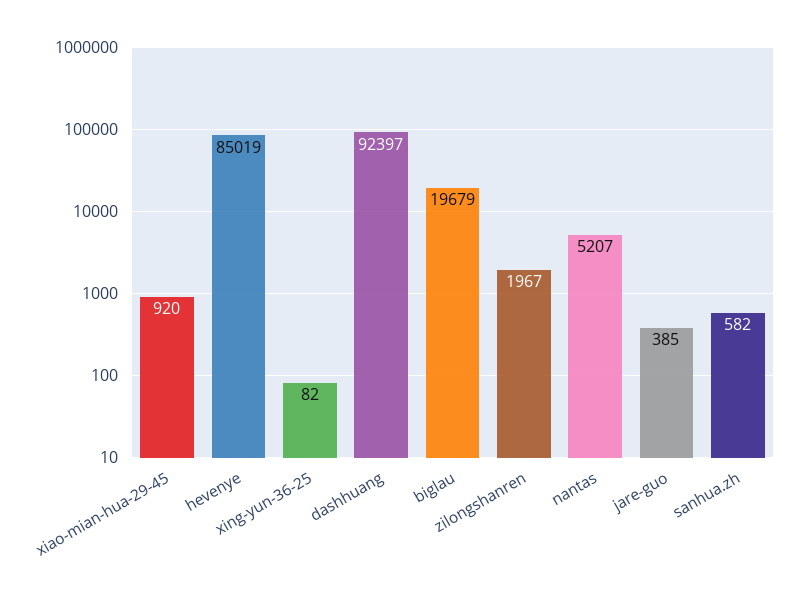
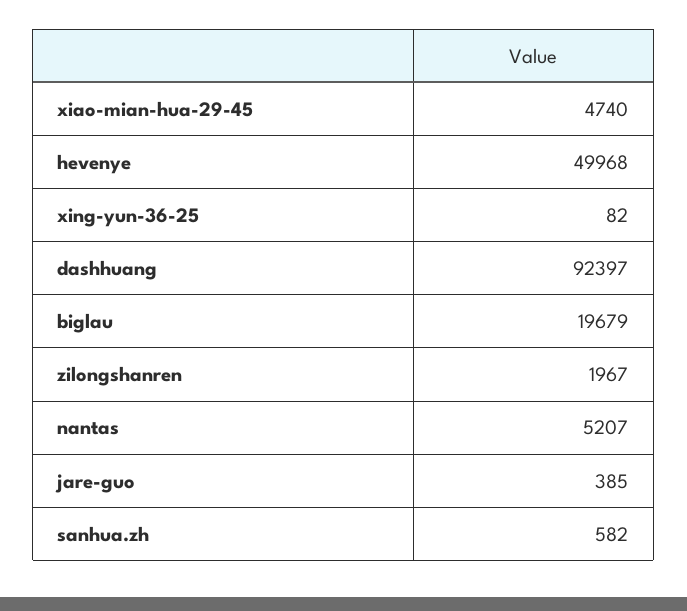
  {
-   "xiao-mian-hua-29-45": 920,
+   "xiao-mian-hua-29-45": 4740,
-   "hevenye": 85019,
+   "hevenye": 49968,
    "xing-yun-36-25": 82,
    "dashhuang": 92397,
    "biglau": 19679,
    "zilongshanren": 1967,
    "nantas": 5207,
    "jare-guo": 385,
    "sanhua.zh": 582
  }

